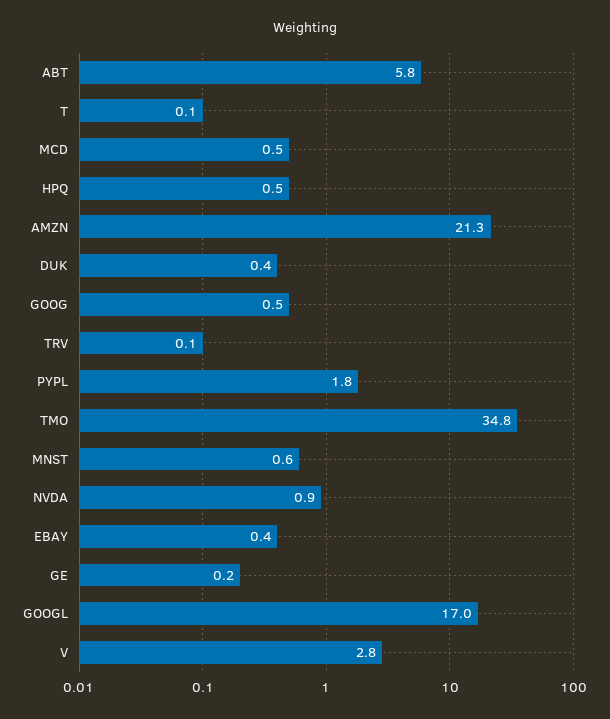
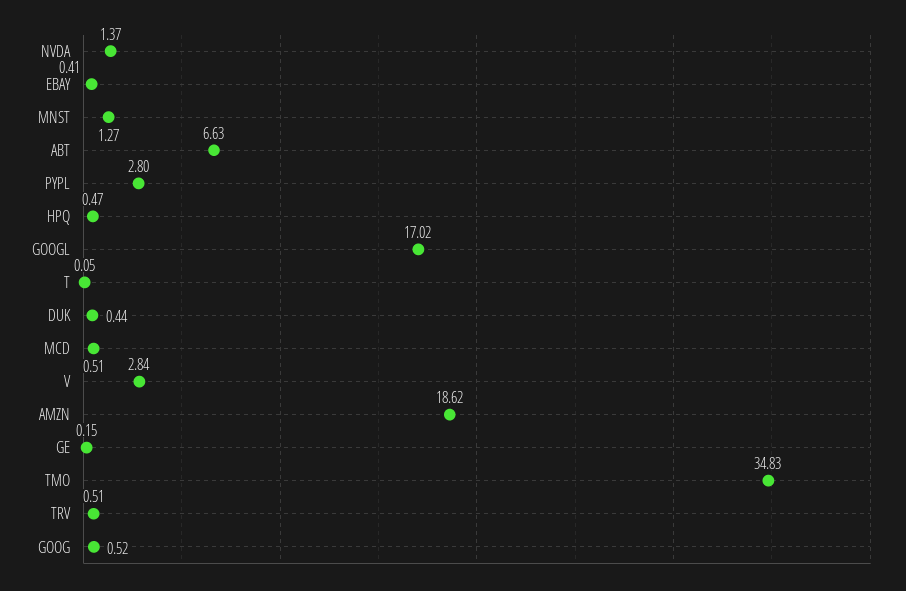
  {
-   "ABT": 5.8,
+   "ABT": 6.63,
    "T": 0.05,
    "MCD": 0.51,
    "HPQ": 0.47,
-   "AMZN": 21.3,
+   "AMZN": 18.62,
    "DUK": 0.44,
    "GOOG": 0.52,
-   "TRV": 0.1,
+   "TRV": 0.51,
-   "PYPL": 1.8,
+   "PYPL": 2.8,
    "TMO": 34.83,
-   "MNST": 0.6,
+   "MNST": 1.27,
-   "NVDA": 0.9,
+   "NVDA": 1.37,
    "EBAY": 0.41,
    "GE": 0.15,
    "GOOGL": 17.02,
    "V": 2.84
  }

